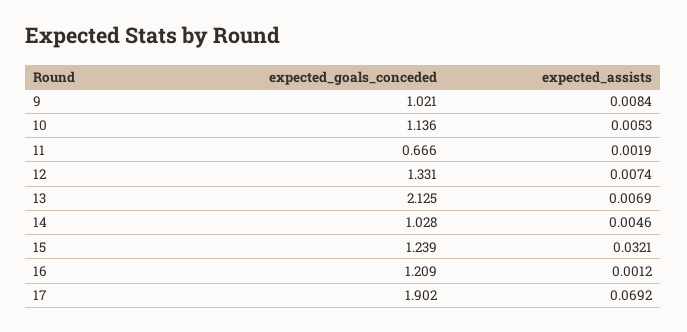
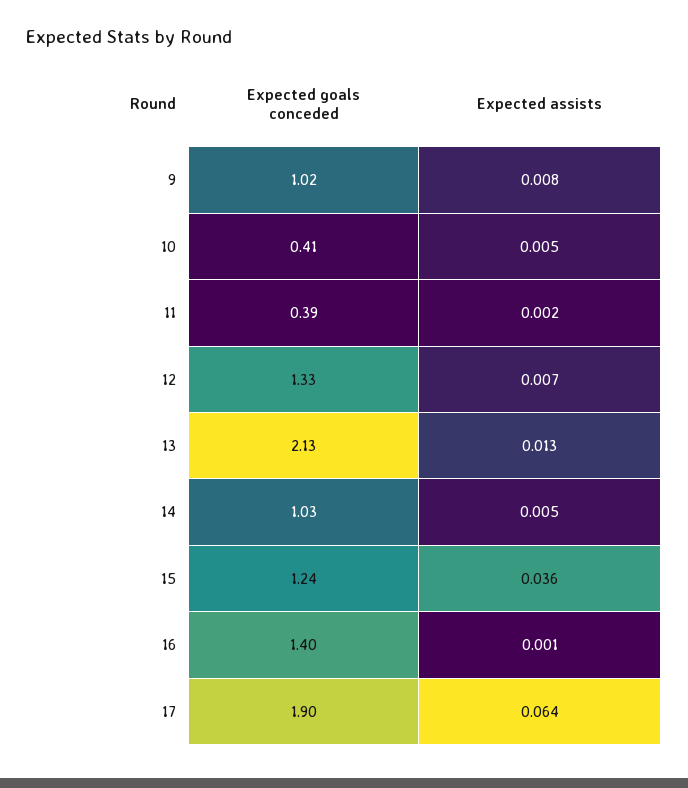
  {
    "expected_goals_conceded": {
      "9": 1.021,
-     "10": 1.136,
+     "10": 0.41,
-     "11": 0.666,
+     "11": 0.39,
      "12": 1.331,
      "13": 2.125,
      "14": 1.028,
      "15": 1.239,
-     "16": 1.209,
+     "16": 1.4,
      "17": 1.902
    },
    "expected_assists": {
      "9": 0.0084,
      "10": 0.0053,
      "11": 0.0019,
      "12": 0.0074,
-     "13": 0.0069,
+     "13": 0.013,
      "14": 0.0046,
-     "15": 0.0321,
+     "15": 0.036,
      "16": 0.0012,
-     "17": 0.0692
+     "17": 0.064
    }
  }

